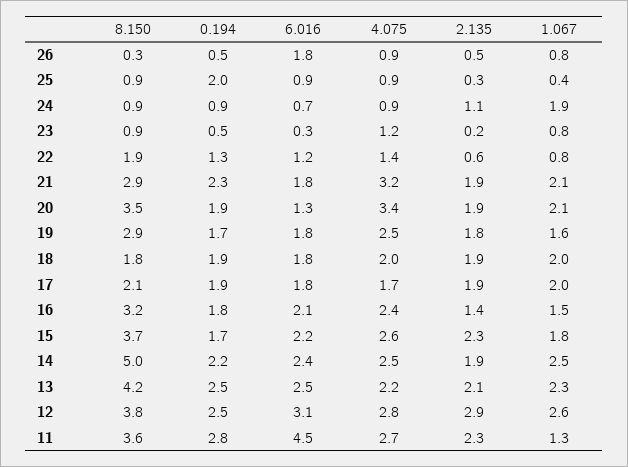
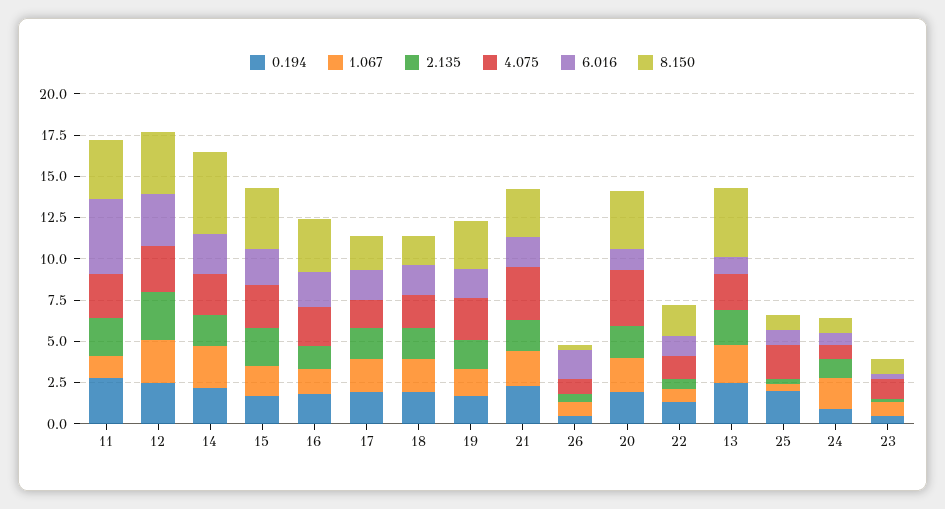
  {
    "8.150": {
      "26": 0.3,
      "25": 0.9,
      "24": 0.9,
      "23": 0.9,
      "22": 1.9,
      "21": 2.9,
      "20": 3.5,
      "19": 2.9,
      "18": 1.8,
      "17": 2.1,
      "16": 3.2,
      "15": 3.7,
      "14": 5,
      "13": 4.2,
      "12": 3.8,
      "11": 3.6
    },
    "0.194": {
      "26": 0.5,
      "25": 2,
      "24": 0.9,
      "23": 0.5,
      "22": 1.3,
      "21": 2.3,
      "20": 1.9,
      "19": 1.7,
      "18": 1.9,
      "17": 1.9,
      "16": 1.8,
      "15": 1.7,
      "14": 2.2,
      "13": 2.5,
      "12": 2.5,
      "11": 2.8
    },
    "6.016": {
      "26": 1.8,
      "25": 0.9,
      "24": 0.7,
      "23": 0.3,
      "22": 1.2,
      "21": 1.8,
      "20": 1.3,
      "19": 1.8,
      "18": 1.8,
      "17": 1.8,
      "16": 2.1,
      "15": 2.2,
      "14": 2.4,
-     "13": 2.5,
+     "13": 1,
      "12": 3.1,
      "11": 4.5
    },
    "4.075": {
      "26": 0.9,
-     "25": 0.9,
+     "25": 2,
      "24": 0.9,
      "23": 1.2,
      "22": 1.4,
      "21": 3.2,
      "20": 3.4,
      "19": 2.5,
      "18": 2,
      "17": 1.7,
      "16": 2.4,
      "15": 2.6,
      "14": 2.5,
      "13": 2.2,
      "12": 2.8,
      "11": 2.7
    },
    "2.135": {
      "26": 0.5,
      "25": 0.3,
      "24": 1.1,
      "23": 0.2,
      "22": 0.6,
      "21": 1.9,
      "20": 1.9,
      "19": 1.8,
      "18": 1.9,
      "17": 1.9,
      "16": 1.4,
      "15": 2.3,
      "14": 1.9,
      "13": 2.1,
      "12": 2.9,
      "11": 2.3
    },
    "1.067": {
      "26": 0.8,
      "25": 0.4,
      "24": 1.9,
      "23": 0.8,
      "22": 0.8,
      "21": 2.1,
      "20": 2.1,
      "19": 1.6,
      "18": 2,
      "17": 2,
      "16": 1.5,
      "15": 1.8,
      "14": 2.5,
      "13": 2.3,
      "12": 2.6,
      "11": 1.3
    }
  }

